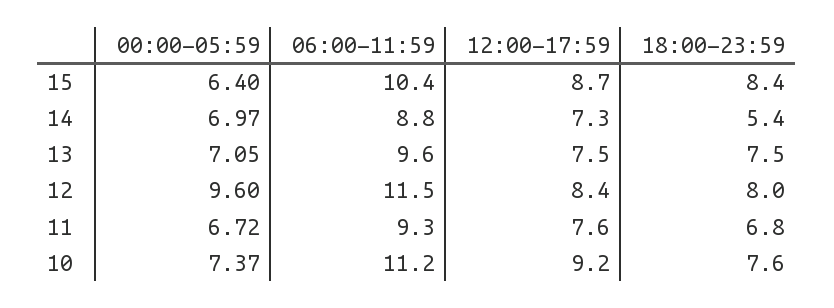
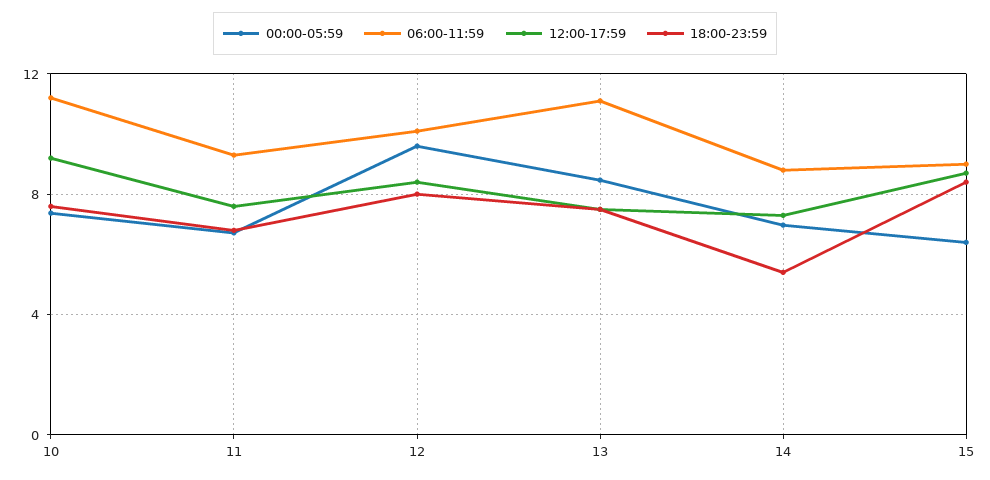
  {
    "00:00-05:59": {
      "15": 6.4,
      "14": 6.97,
-     "13": 7.05,
+     "13": 8.5,
      "12": 9.6,
      "11": 6.72,
      "10": 7.37
    },
    "06:00-11:59": {
-     "15": 10.4,
+     "15": 9,
      "14": 8.8,
-     "13": 9.6,
+     "13": 11,
-     "12": 11.5,
+     "12": 10,
      "11": 9.3,
      "10": 11.2
    },
    "12:00-17:59": {
      "15": 8.7,
      "14": 7.3,
      "13": 7.5,
      "12": 8.4,
      "11": 7.6,
      "10": 9.2
    },
    "18:00-23:59": {
      "15": 8.4,
      "14": 5.4,
      "13": 7.5,
      "12": 8,
      "11": 6.8,
      "10": 7.6
    }
  }

